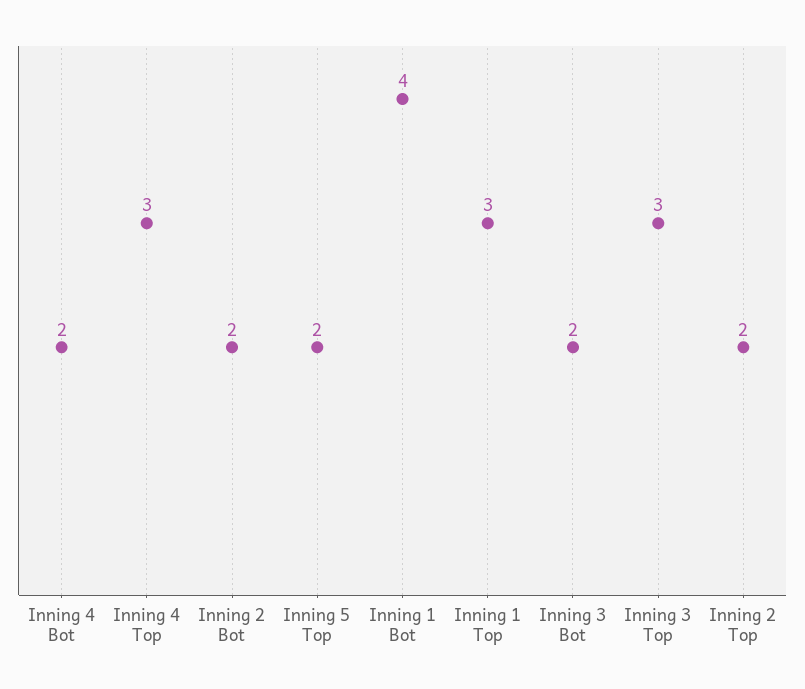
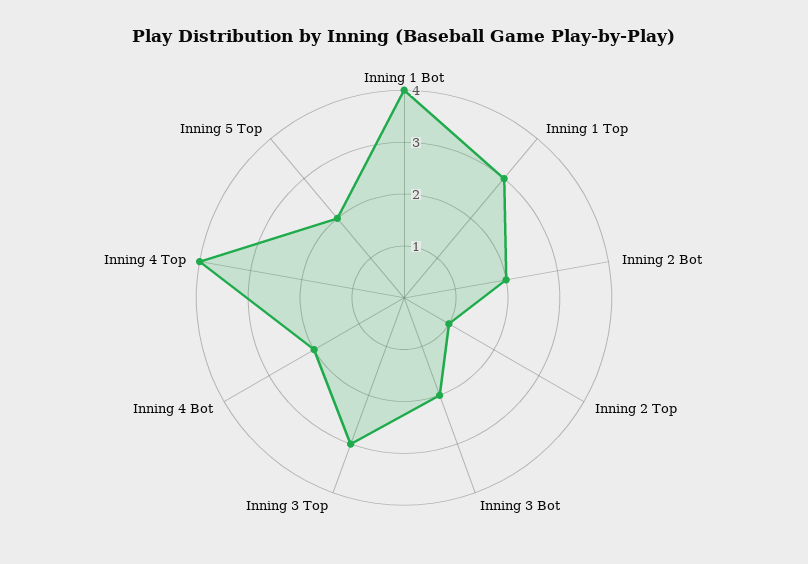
  {
    "Inning 4 Bot": 2,
-   "Inning 4 Top": 3,
+   "Inning 4 Top": 4,
    "Inning 2 Bot": 2,
    "Inning 5 Top": 2,
    "Inning 1 Bot": 4,
    "Inning 1 Top": 3,
    "Inning 3 Bot": 2,
    "Inning 3 Top": 3,
-   "Inning 2 Top": 2
+   "Inning 2 Top": 1
  }

